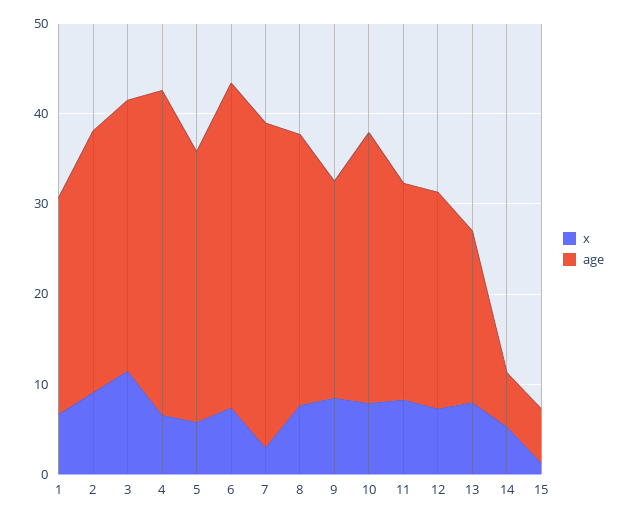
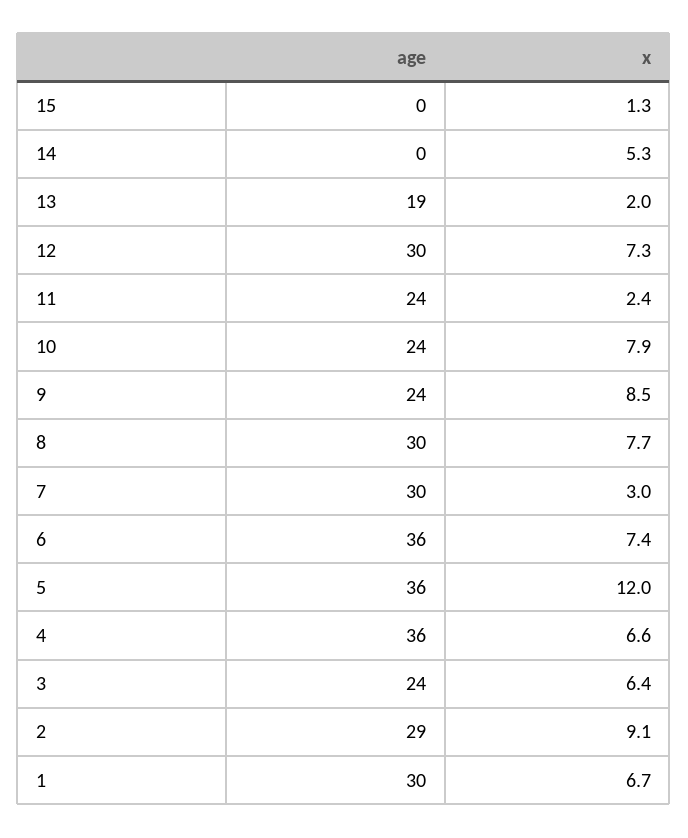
  {
    "x": {
      "1": 6.7,
      "2": 9.1,
-     "3": 12,
+     "3": 6.4,
      "4": 6.6,
-     "5": 6,
+     "5": 12,
      "6": 7.4,
      "7": 3,
      "8": 7.7,
      "9": 8.5,
      "10": 7.9,
-     "11": 8,
+     "11": 2.4,
      "12": 7.3,
-     "13": 8,
+     "13": 2,
      "14": 5.3,
      "15": 1.3
    },
    "age": {
-     "1": 24,
+     "1": 30,
      "2": 29,
-     "3": 30,
+     "3": 24,
      "4": 36,
-     "5": 30,
+     "5": 36,
      "6": 36,
-     "7": 36,
+     "7": 30,
      "8": 30,
      "9": 24,
-     "10": 30,
+     "10": 24,
      "11": 24,
-     "12": 24,
+     "12": 30,
      "13": 19,
-     "14": 6,
+     "14": 0,
-     "15": 6
+     "15": 0
    }
  }

